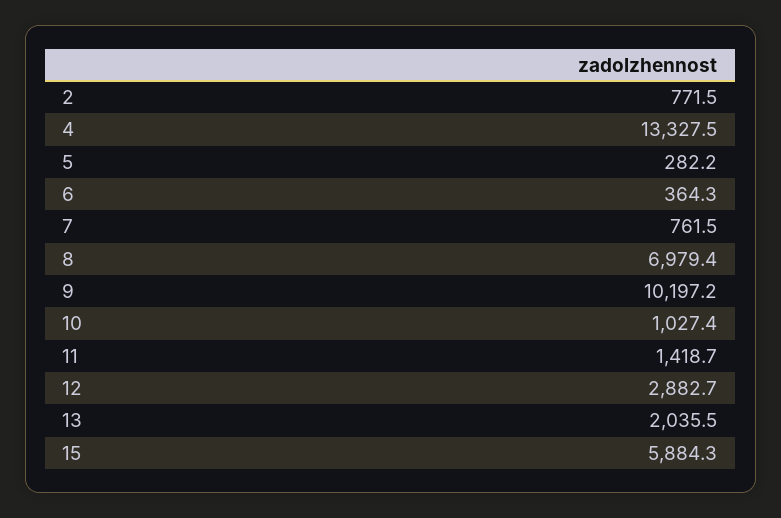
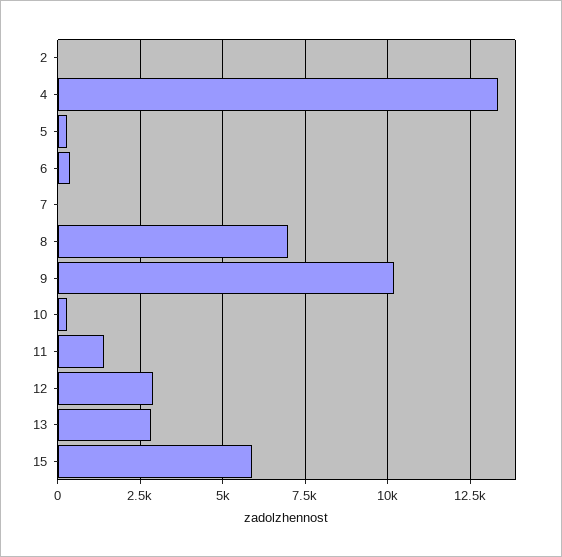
  {
-   "2": 771.5,
+   "2": 0,
    "4": 13327.5,
    "5": 282.2,
    "6": 364.3,
-   "7": 761.5,
+   "7": 0,
    "8": 6979.4,
    "9": 10197.2,
-   "10": 1027.4,
+   "10": 250,
    "11": 1418.7,
    "12": 2882.7,
-   "13": 2035.5,
+   "13": 2750,
    "15": 5884.3
  }

